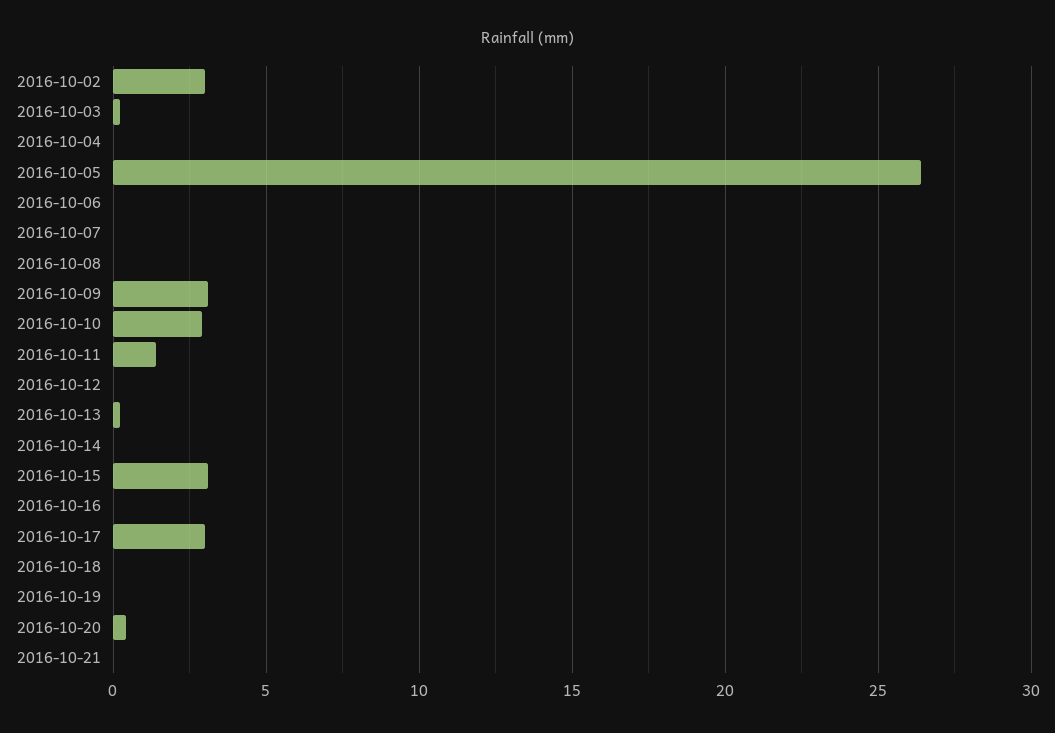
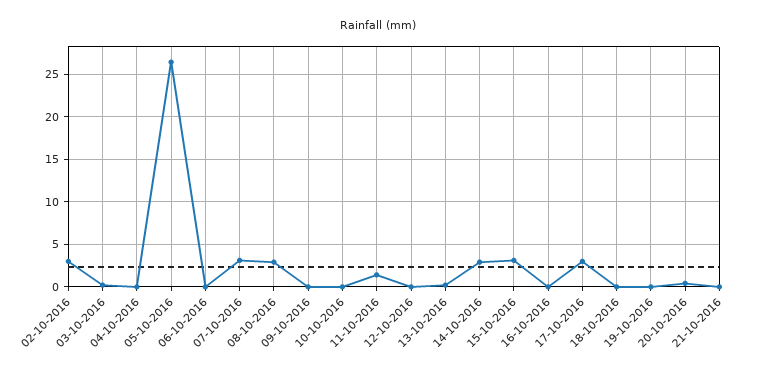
  {
    "2016-10-02": 3,
    "2016-10-03": 0,
    "2016-10-04": 0,
    "2016-10-05": 26.5,
    "2016-10-06": 0,
-   "2016-10-07": 0,
+   "2016-10-07": 3,
-   "2016-10-08": 0,
+   "2016-10-08": 3,
-   "2016-10-09": 3,
+   "2016-10-09": 0,
-   "2016-10-10": 3,
+   "2016-10-10": 0,
    "2016-10-11": 1.5,
    "2016-10-12": 0,
    "2016-10-13": 0,
-   "2016-10-14": 0,
+   "2016-10-14": 3,
    "2016-10-15": 3,
    "2016-10-16": 0,
    "2016-10-17": 3,
    "2016-10-18": 0,
    "2016-10-19": 0,
    "2016-10-20": 0.5,
    "2016-10-21": 0
  }

